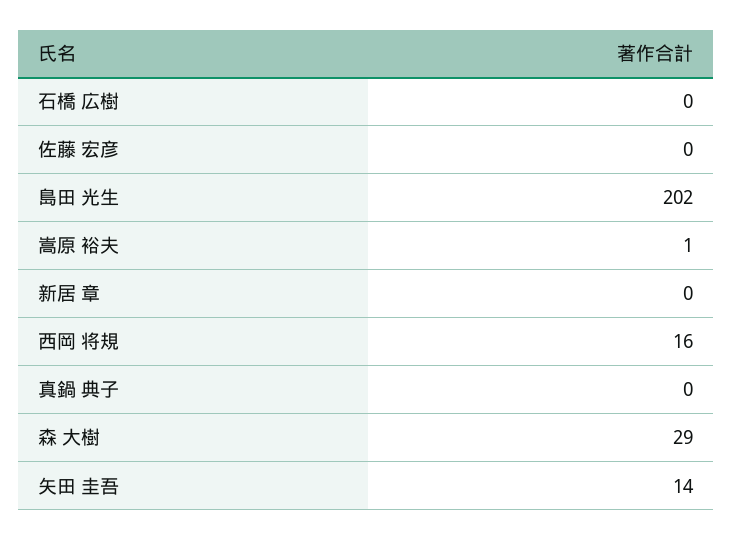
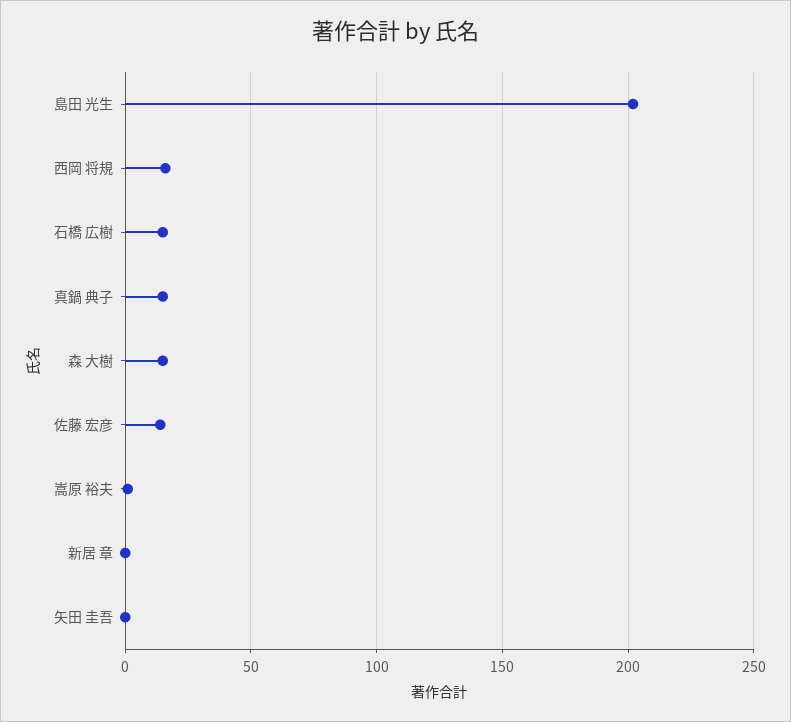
  {
-   "石橋 広樹": 0,
+   "石橋 広樹": 15,
-   "佐藤 宏彦": 0,
+   "佐藤 宏彦": 15,
    "島田 光生": 202,
    "嵩原 裕夫": 1,
    "新居 章": 0,
    "西岡 将規": 16,
-   "真鍋 典子": 0,
+   "真鍋 典子": 15,
-   "森 大樹": 29,
+   "森 大樹": 15,
-   "矢田 圭吾": 14
+   "矢田 圭吾": 0
  }

